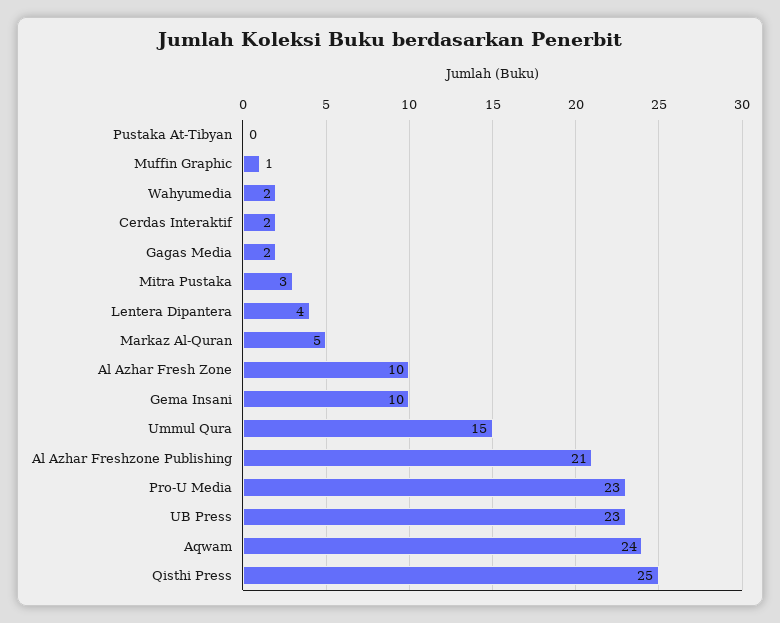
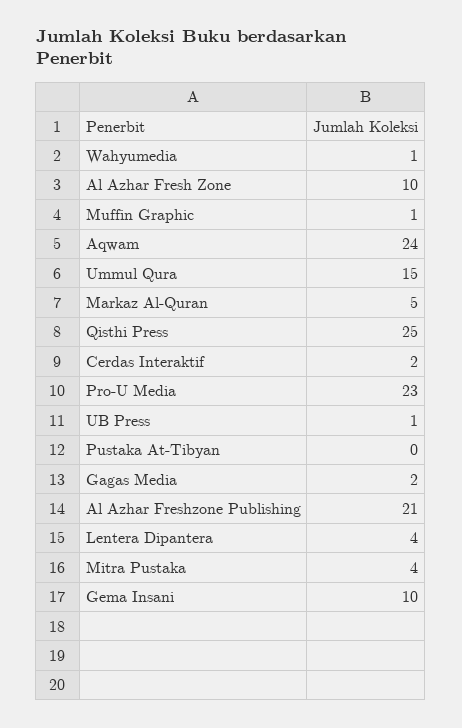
  {
    "Pustaka At-Tibyan": 0,
    "Muffin Graphic": 1,
-   "Wahyumedia": 2,
+   "Wahyumedia": 1,
    "Cerdas Interaktif": 2,
    "Gagas Media": 2,
-   "Mitra Pustaka": 3,
+   "Mitra Pustaka": 4,
    "Lentera Dipantera": 4,
    "Markaz Al-Quran": 5,
    "Al Azhar Fresh Zone": 10,
    "Gema Insani": 10,
    "Ummul Qura": 15,
    "Al Azhar Freshzone Publishing": 21,
    "Pro-U Media": 23,
-   "UB Press": 23,
+   "UB Press": 1,
    "Aqwam": 24,
    "Qisthi Press": 25
  }

